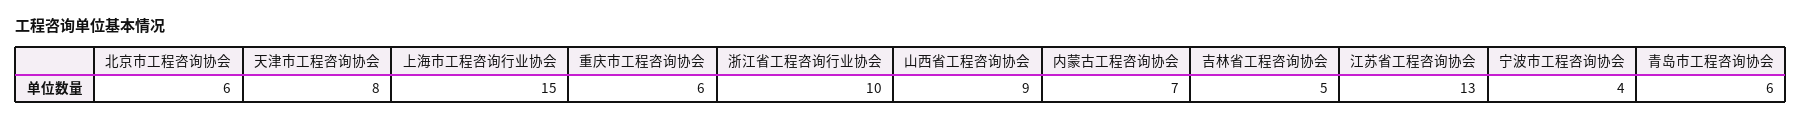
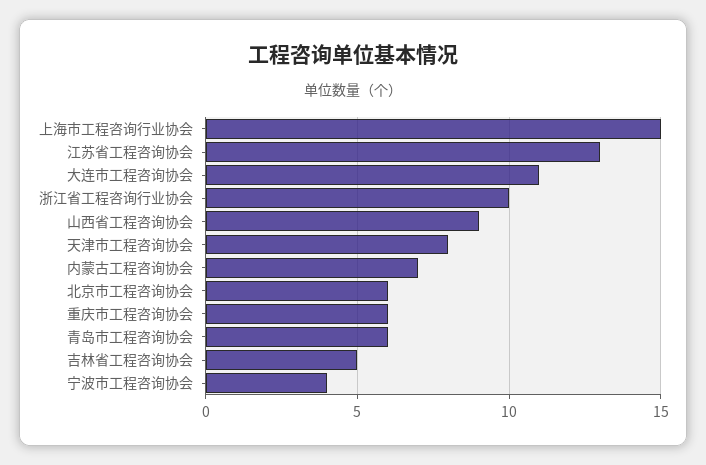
  {
    "北京市工程咨询协会": 6,
    "天津市工程咨询协会": 8,
    "上海市工程咨询行业协会": 15,
    "重庆市工程咨询协会": 6,
    "浙江省工程咨询行业协会": 10,
    "山西省工程咨询协会": 9,
    "内蒙古工程咨询协会": 7,
    "吉林省工程咨询协会": 5,
    "江苏省工程咨询协会": 13,
    "宁波市工程咨询协会": 4,
-   "青岛市工程咨询协会": 6
+   "青岛市工程咨询协会": 6,
+   "大连市工程咨询协会": 11
  }

